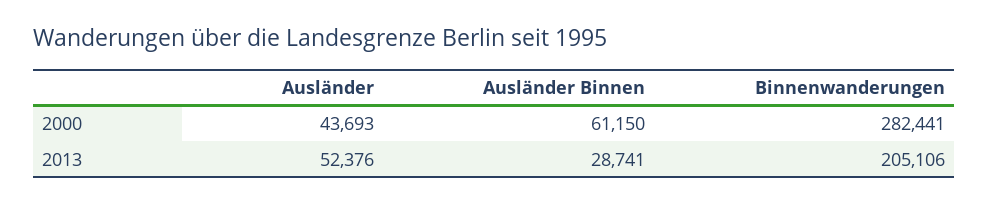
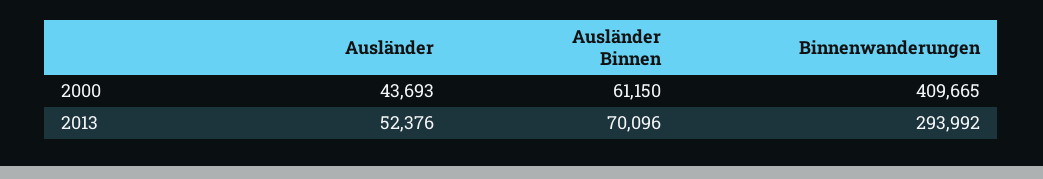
  {
    "Ausländer": {
      "2000": 43693,
      "2013": 52376
    },
    "Ausländer Binnen": {
      "2000": 61150,
-     "2013": 28741
+     "2013": 70096
    },
    "Binnenwanderungen": {
-     "2000": 282441,
+     "2000": 409665,
-     "2013": 205106
+     "2013": 293992
    }
  }

